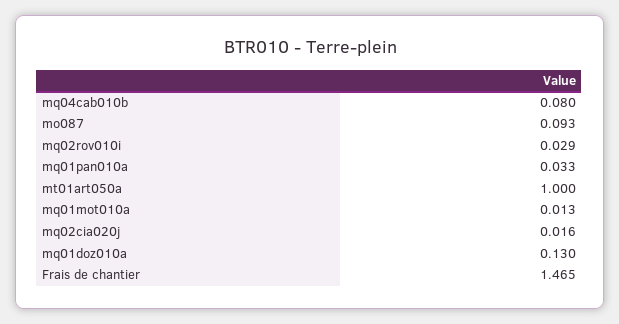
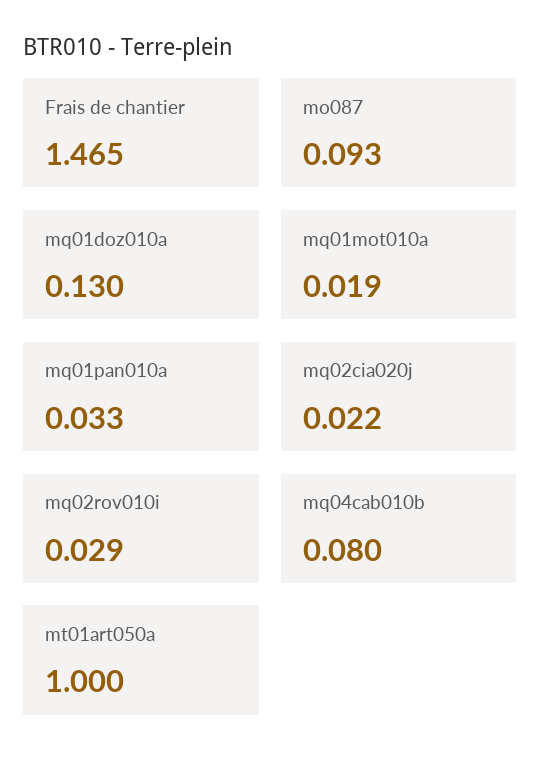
  {
    "mq04cab010b": 0.08,
    "mo087": 0.093,
    "mq02rov010i": 0.029,
    "mq01pan010a": 0.033,
    "mt01art050a": 1,
-   "mq01mot010a": 0.013,
+   "mq01mot010a": 0.019,
-   "mq02cia020j": 0.016,
+   "mq02cia020j": 0.022,
    "mq01doz010a": 0.13,
    "Frais de chantier": 1.465
  }

